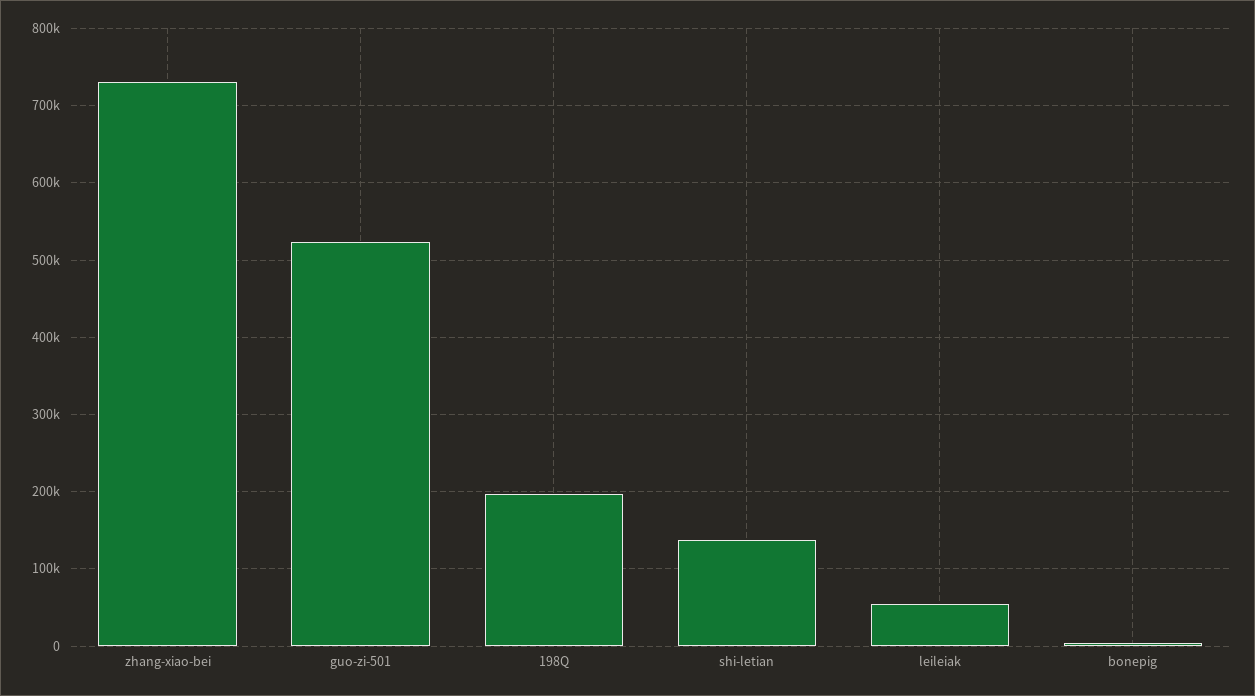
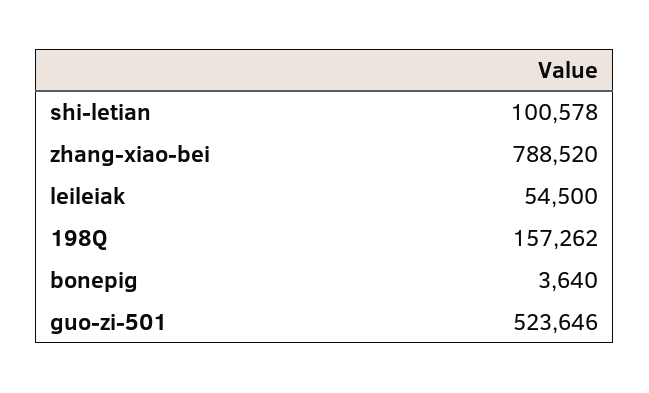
  {
-   "zhang-xiao-bei": 730000,
+   "zhang-xiao-bei": 788520,
    "guo-zi-501": 523646,
-   "198Q": 200000,
+   "198Q": 157262,
-   "shi-letian": 140000,
+   "shi-letian": 100578,
    "leileiak": 54500,
    "bonepig": 3640
  }

